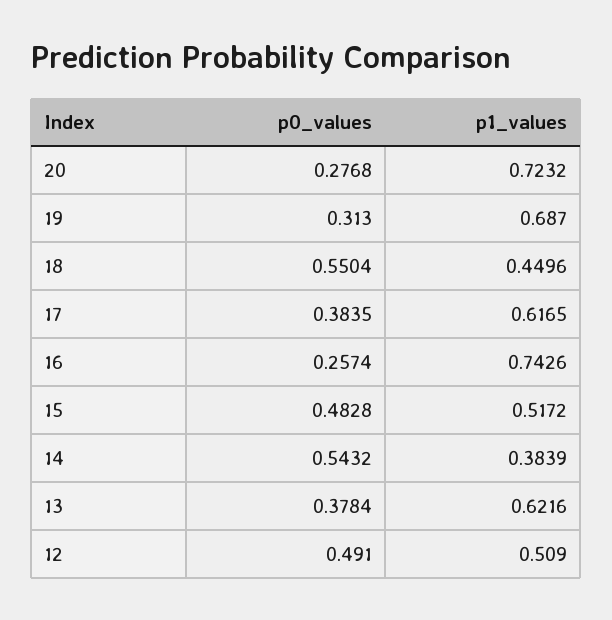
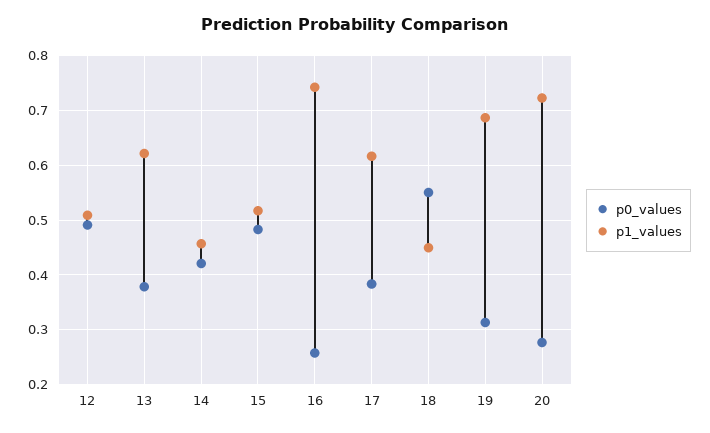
  {
    "p0_values": {
      "20": 0.2768,
      "19": 0.313,
      "18": 0.5504,
      "17": 0.3835,
      "16": 0.2574,
      "15": 0.4828,
-     "14": 0.5432,
+     "14": 0.42,
      "13": 0.3784,
      "12": 0.491
    },
    "p1_values": {
      "20": 0.7232,
      "19": 0.687,
      "18": 0.4496,
      "17": 0.6165,
      "16": 0.7426,
      "15": 0.5172,
-     "14": 0.3839,
+     "14": 0.46,
      "13": 0.6216,
      "12": 0.509
    }
  }

